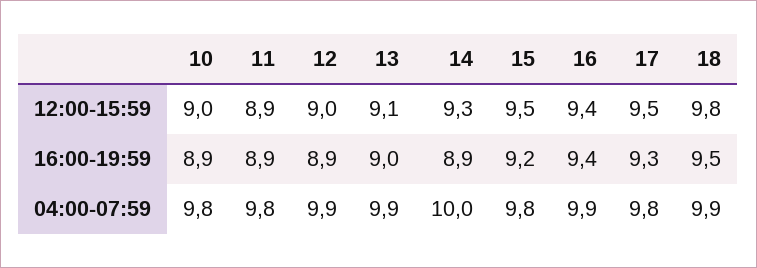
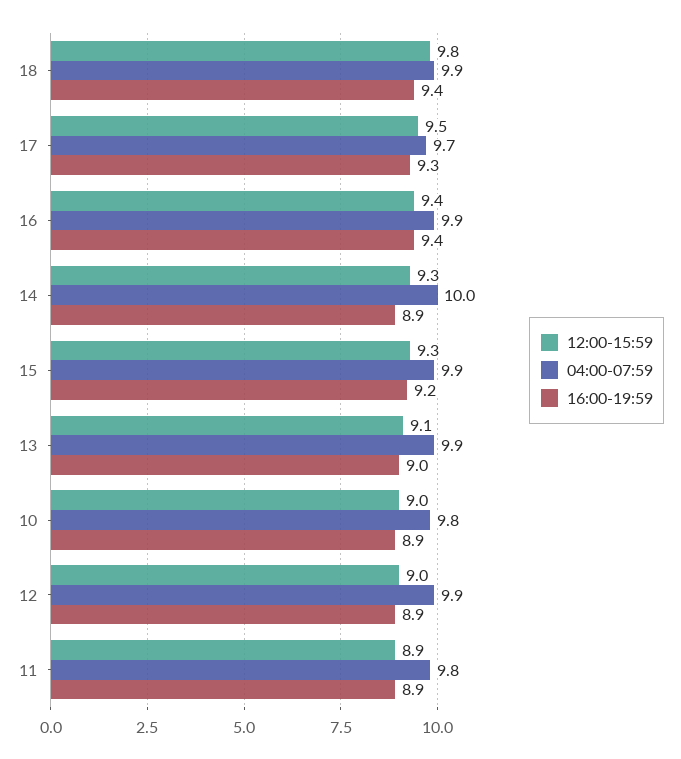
  {
    "12:00-15:59": {
      "10": 9,
      "11": 8.9,
      "12": 9,
      "13": 9.1,
      "14": 9.3,
-     "15": 9.5,
+     "15": 9.3,
      "16": 9.4,
      "17": 9.5,
      "18": 9.8
    },
    "16:00-19:59": {
      "10": 8.9,
      "11": 8.9,
      "12": 8.9,
      "13": 9,
      "14": 8.9,
      "15": 9.2,
      "16": 9.4,
      "17": 9.3,
-     "18": 9.5
+     "18": 9.4
    },
    "04:00-07:59": {
      "10": 9.8,
      "11": 9.8,
      "12": 9.9,
      "13": 9.9,
      "14": 10,
-     "15": 9.8,
+     "15": 9.9,
      "16": 9.9,
-     "17": 9.8,
+     "17": 9.7,
      "18": 9.9
    }
  }

